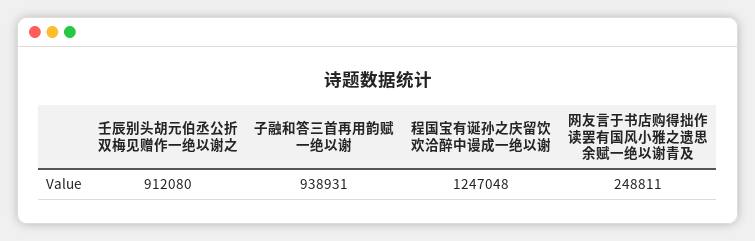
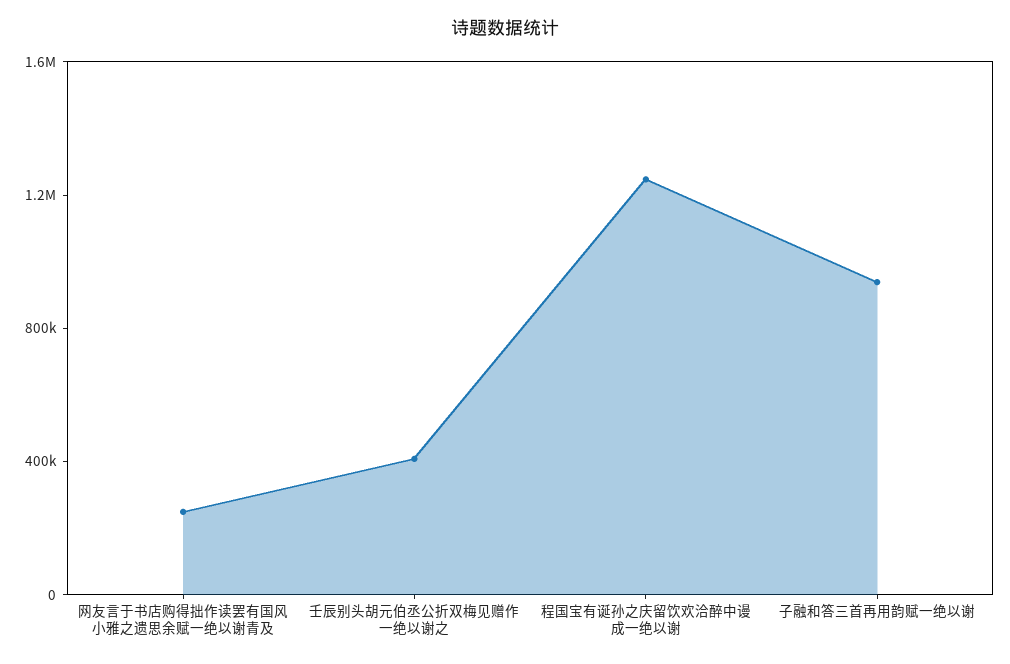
  {
-   "壬辰别头胡元伯丞公折双梅见赠作一绝以谢之": 912080,
+   "壬辰别头胡元伯丞公折双梅见赠作一绝以谢之": 400000,
    "子融和答三首再用韵赋一绝以谢": 938931,
    "程国宝有诞孙之庆留饮欢洽醉中谩成一绝以谢": 1247048,
    "网友言于书店购得拙作读罢有国风小雅之遗思余赋一绝以谢青及": 248811
  }

